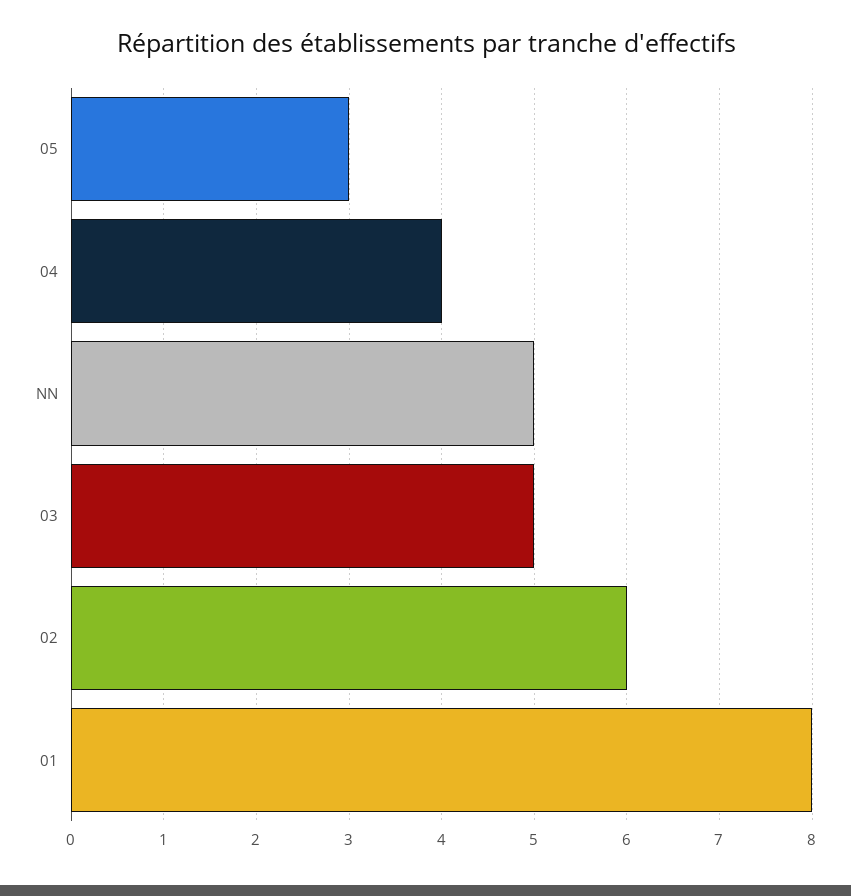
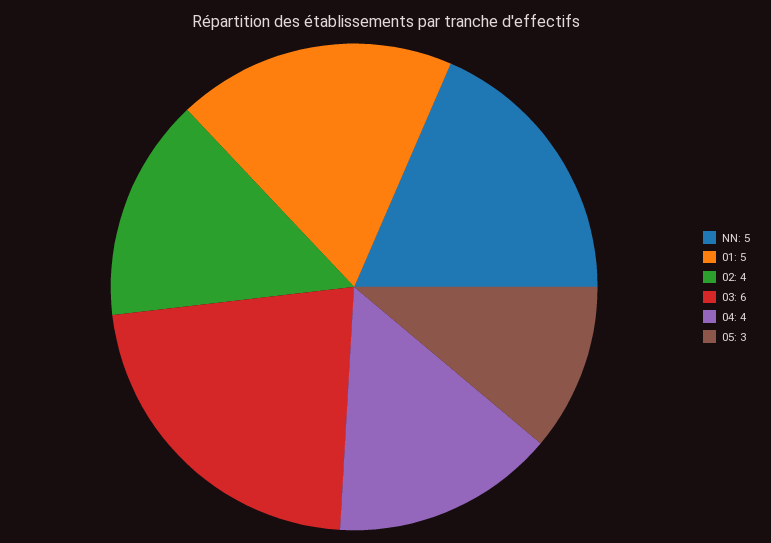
  {
    "05": 3,
    "04": 4,
    "NN": 5,
-   "03": 5,
+   "03": 6,
-   "02": 6,
+   "02": 4,
-   "01": 8
+   "01": 5
  }

